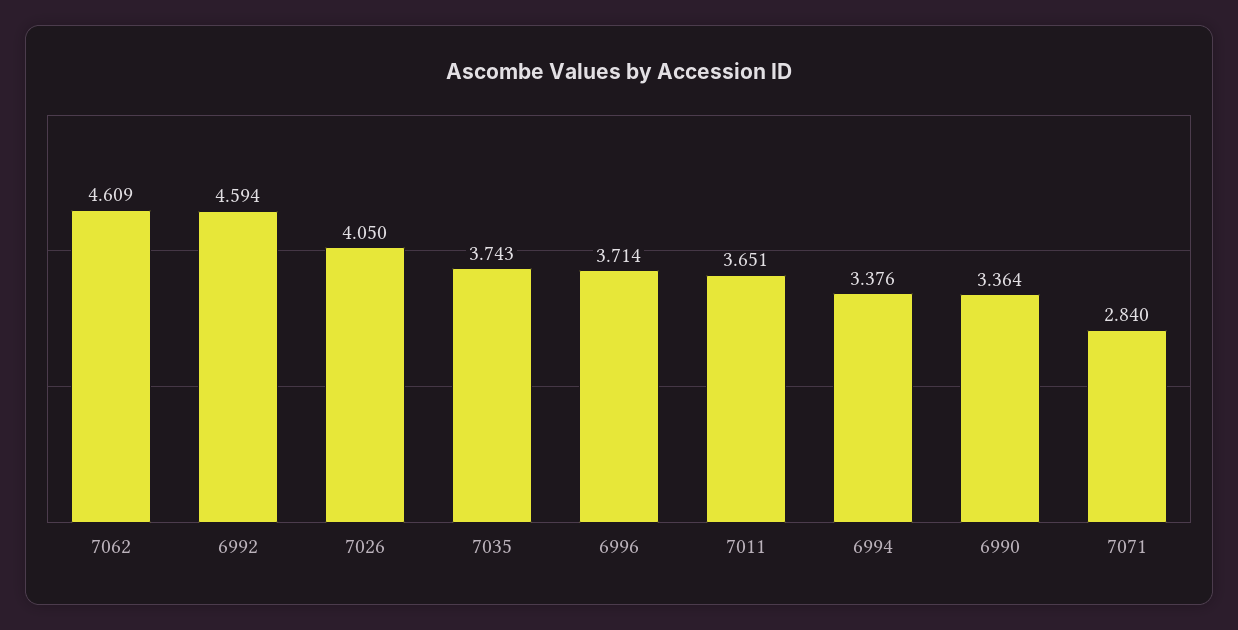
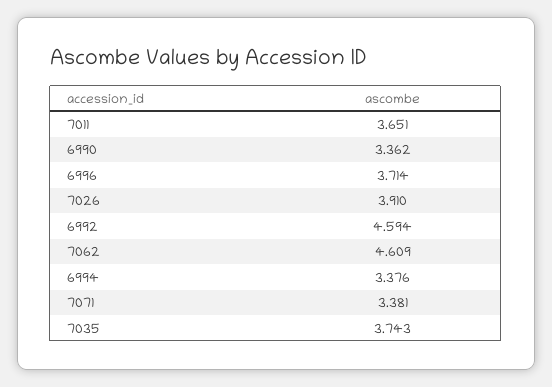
  {
    "7062": 4.609,
    "6992": 4.594,
-   "7026": 4.05,
+   "7026": 3.91,
    "7035": 3.743,
    "6996": 3.714,
    "7011": 3.651,
    "6994": 3.376,
-   "6990": 3.364,
+   "6990": 3.362,
-   "7071": 2.84
+   "7071": 3.381
  }

